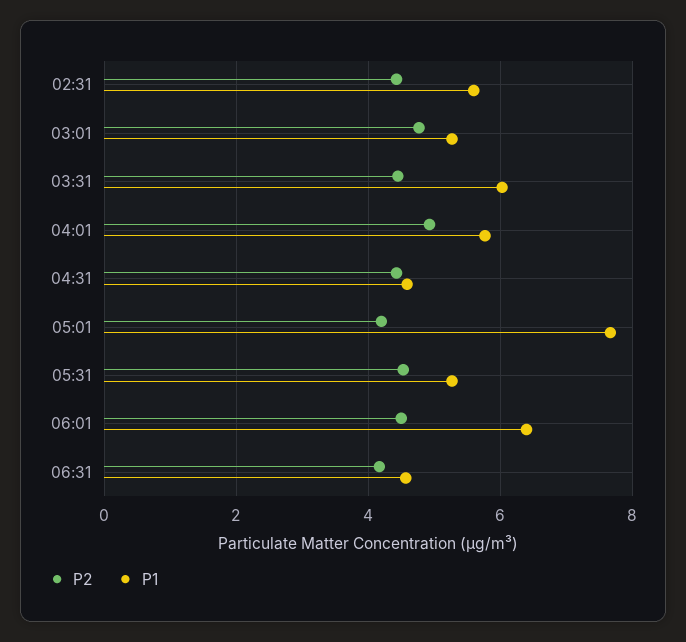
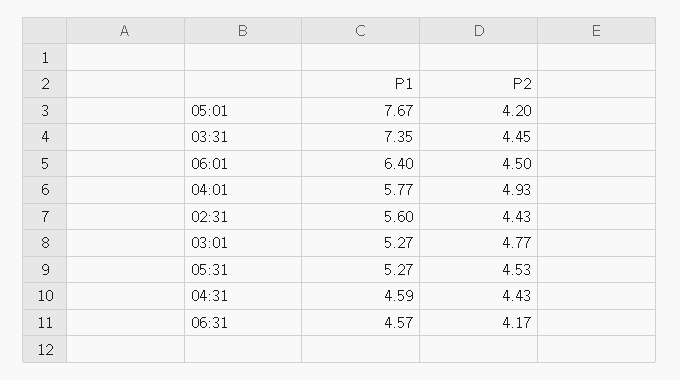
  {
    "P2": {
      "02:31": 4.43,
      "03:01": 4.77,
      "03:31": 4.45,
      "04:01": 4.93,
      "04:31": 4.43,
      "05:01": 4.2,
      "05:31": 4.53,
      "06:01": 4.5,
      "06:31": 4.17
    },
    "P1": {
      "02:31": 5.6,
      "03:01": 5.27,
-     "03:31": 6,
+     "03:31": 7.35,
      "04:01": 5.77,
      "04:31": 4.59,
      "05:01": 7.67,
      "05:31": 5.27,
      "06:01": 6.4,
      "06:31": 4.57
    }
  }

